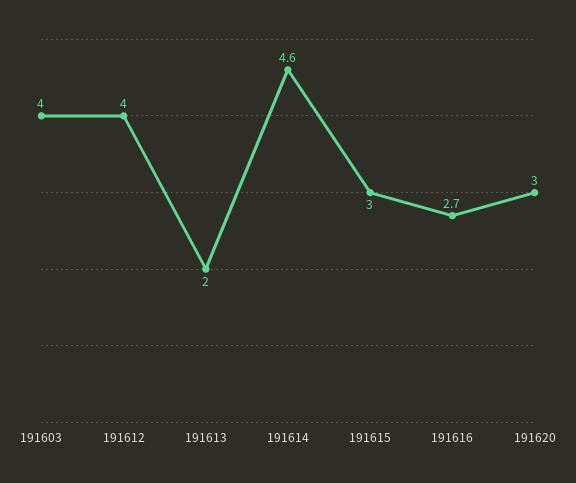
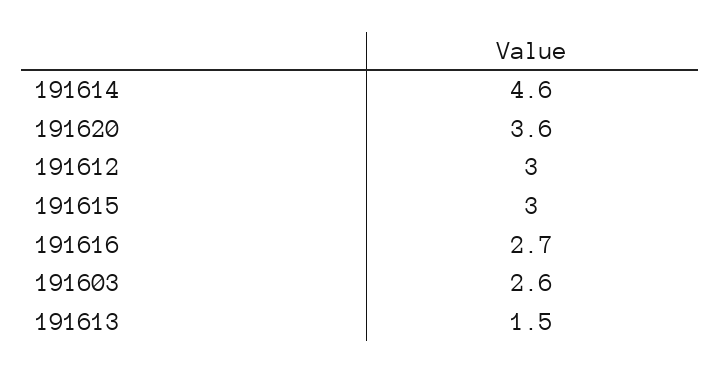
  {
-   "191603": 4,
+   "191603": 2.6,
-   "191612": 4,
+   "191612": 3,
-   "191613": 2,
+   "191613": 1.5,
    "191614": 4.6,
    "191615": 3,
    "191616": 2.7,
-   "191620": 3
+   "191620": 3.6
  }

